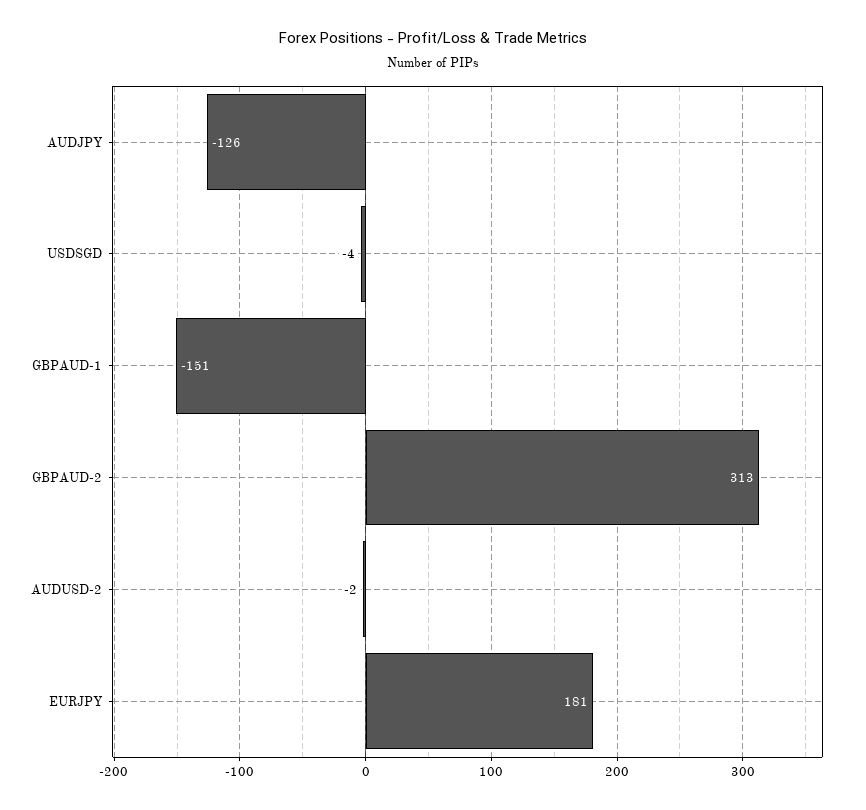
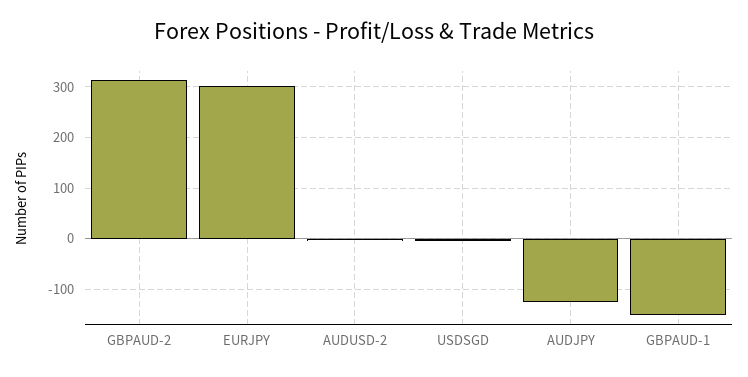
  {
    "AUDJPY": -126,
    "USDSGD": -4,
    "GBPAUD-1": -151,
    "GBPAUD-2": 313,
    "AUDUSD-2": -2,
-   "EURJPY": 181
+   "EURJPY": 300
  }

